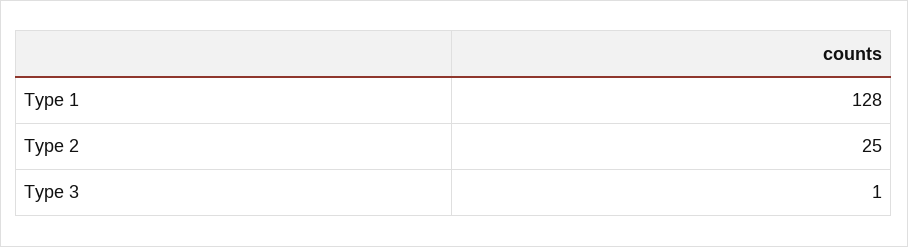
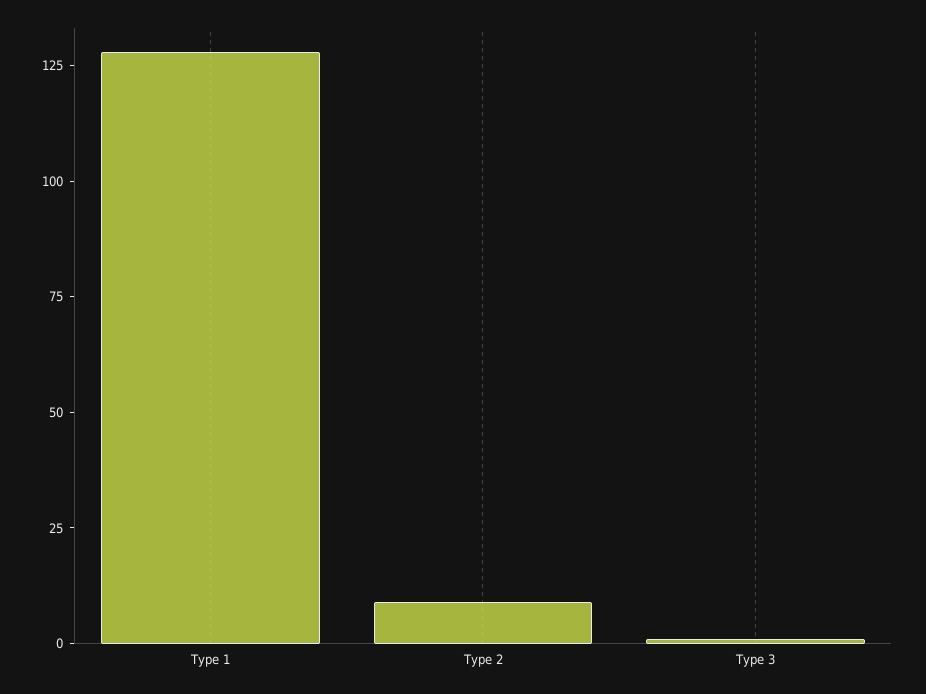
  {
    "Type 1": 128,
-   "Type 2": 25,
+   "Type 2": 10,
    "Type 3": 1
  }

